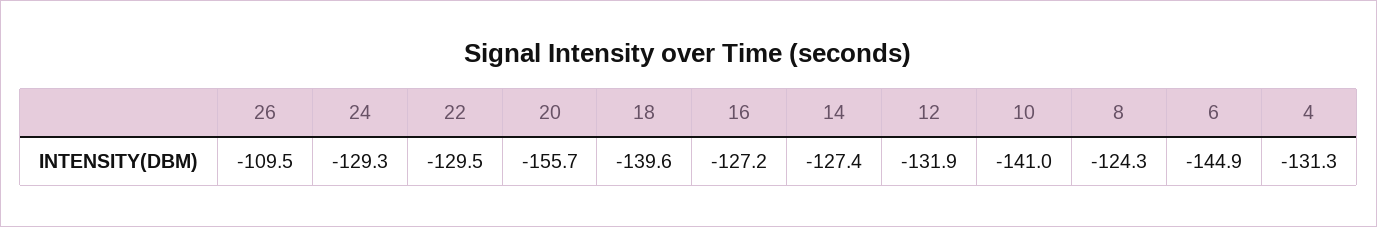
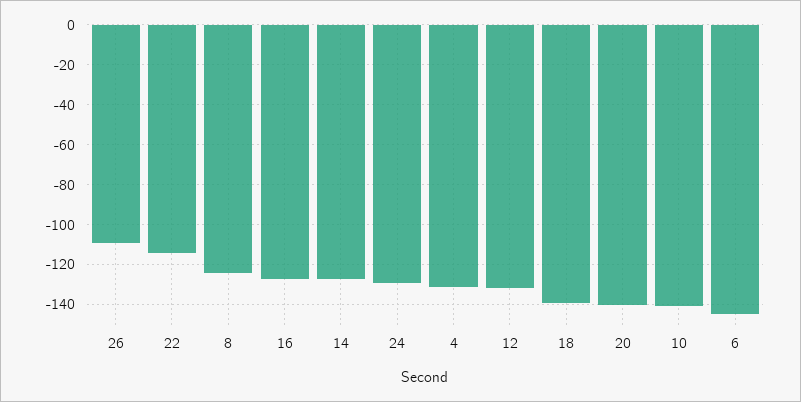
  {
    "26": -109.5,
    "24": -129.3,
-   "22": -129.5,
+   "22": -115,
-   "20": -155.7,
+   "20": -140,
    "18": -139.6,
    "16": -127.2,
    "14": -127.4,
    "12": -131.9,
    "10": -141,
    "8": -124.3,
    "6": -144.9,
    "4": -131.3
  }

